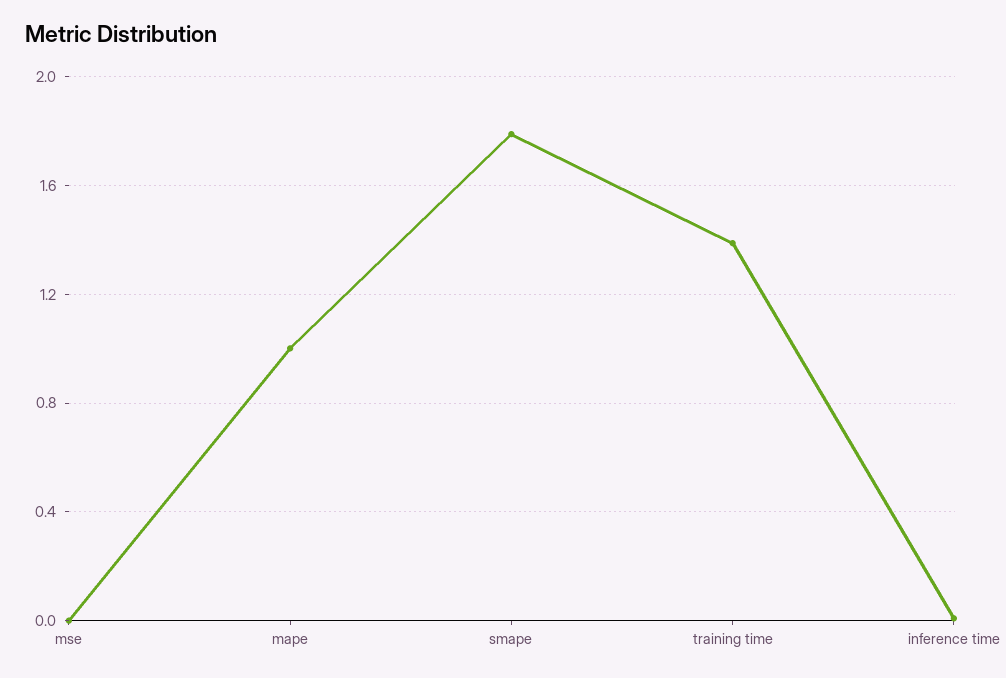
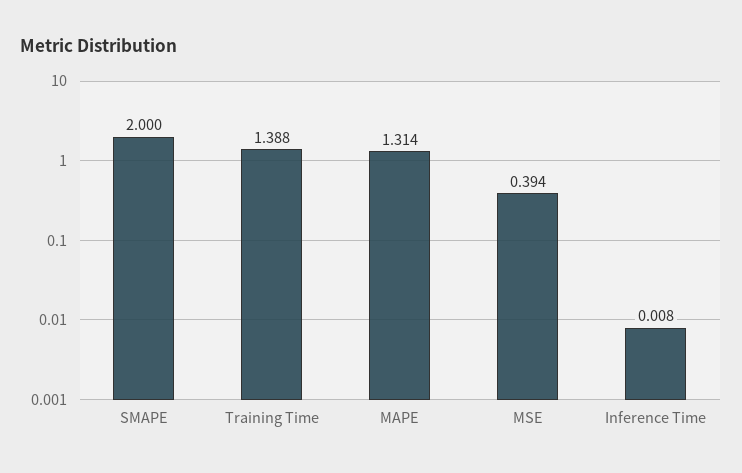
  {
-   "mse": 0,
+   "mse": 0.394,
-   "mape": 1,
+   "mape": 1.314,
-   "smape": 1.8,
+   "smape": 2,
    "training time": 1.388,
    "inference time": 0.008
  }

